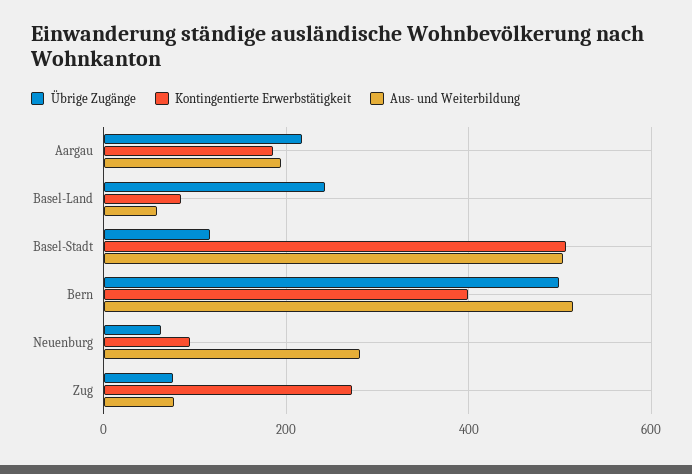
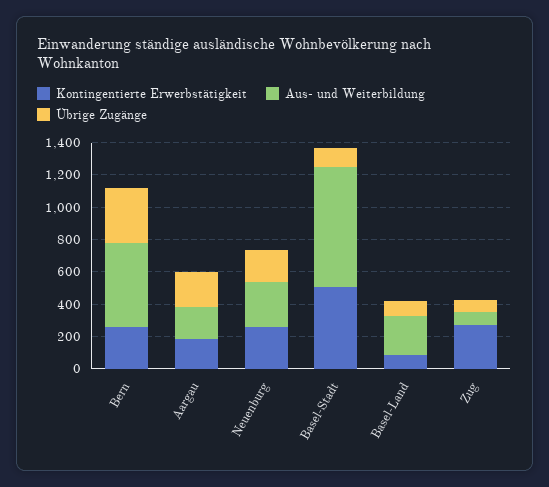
  {
    "Übrige Zugänge": {
      "Aargau": 220,
-     "Basel-Land": 240,
+     "Basel-Land": 100,
      "Basel-Stadt": 120,
-     "Bern": 500,
+     "Bern": 350,
-     "Neuenburg": 60,
+     "Neuenburg": 200,
      "Zug": 80
    },
    "Kontingentierte Erwerbstätigkeit": {
      "Aargau": 180,
      "Basel-Land": 80,
      "Basel-Stadt": 500,
-     "Bern": 400,
+     "Bern": 250,
-     "Neuenburg": 100,
+     "Neuenburg": 250,
      "Zug": 280
    },
    "Aus- und Weiterbildung": {
      "Aargau": 200,
-     "Basel-Land": 60,
+     "Basel-Land": 250,
-     "Basel-Stadt": 500,
+     "Basel-Stadt": 750,
      "Bern": 520,
      "Neuenburg": 280,
      "Zug": 80
    }
  }

